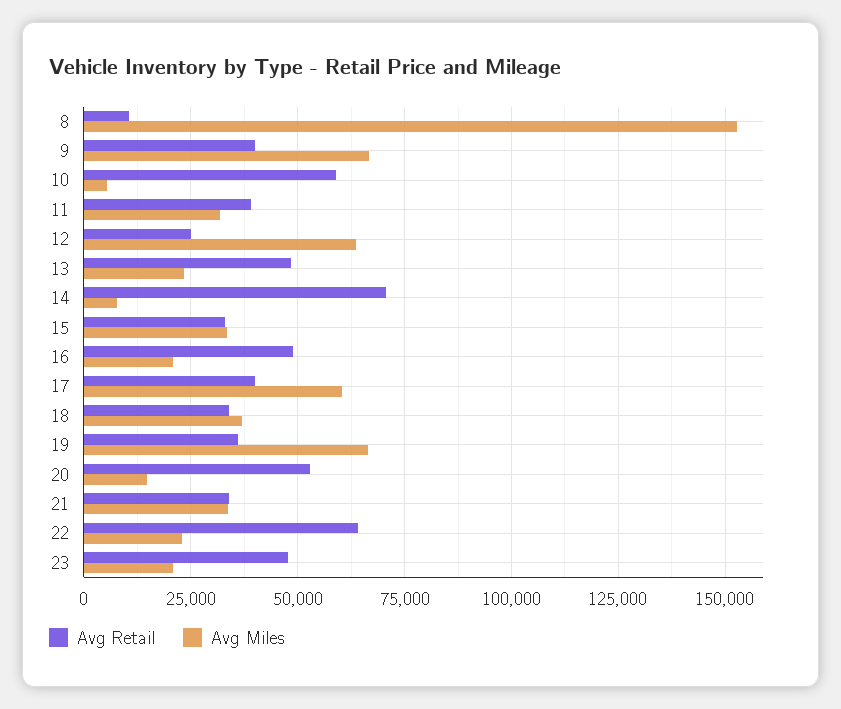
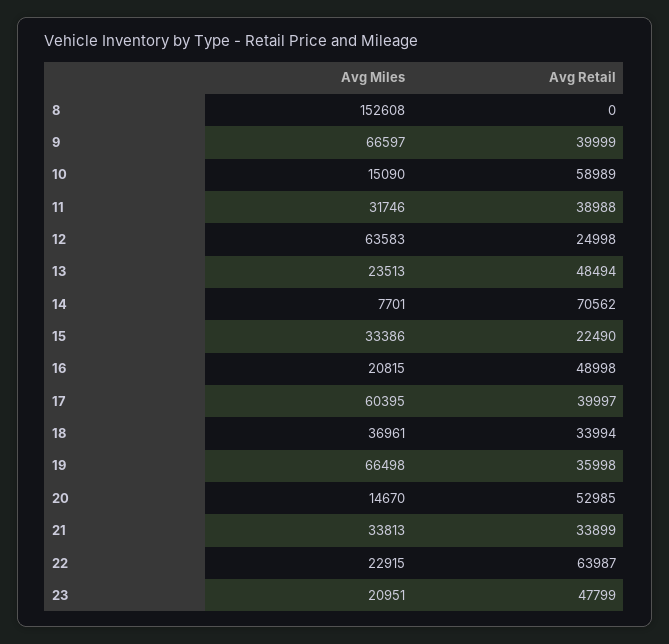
  {
    "Avg Retail": {
-     "8": 10000,
+     "8": 0,
      "9": 39999,
      "10": 58989,
      "11": 38988,
      "12": 24998,
      "13": 48494,
      "14": 70562,
-     "15": 32500,
+     "15": 22490,
      "16": 48998,
      "17": 39997,
      "18": 33994,
      "19": 35998,
      "20": 52985,
      "21": 33899,
      "22": 63987,
      "23": 47799
    },
    "Avg Miles": {
      "8": 152608,
      "9": 66597,
-     "10": 5000,
+     "10": 15090,
      "11": 31746,
      "12": 63583,
      "13": 23513,
      "14": 7701,
      "15": 33386,
      "16": 20815,
      "17": 60395,
      "18": 36961,
      "19": 66498,
      "20": 14670,
      "21": 33813,
      "22": 22915,
      "23": 20951
    }
  }

